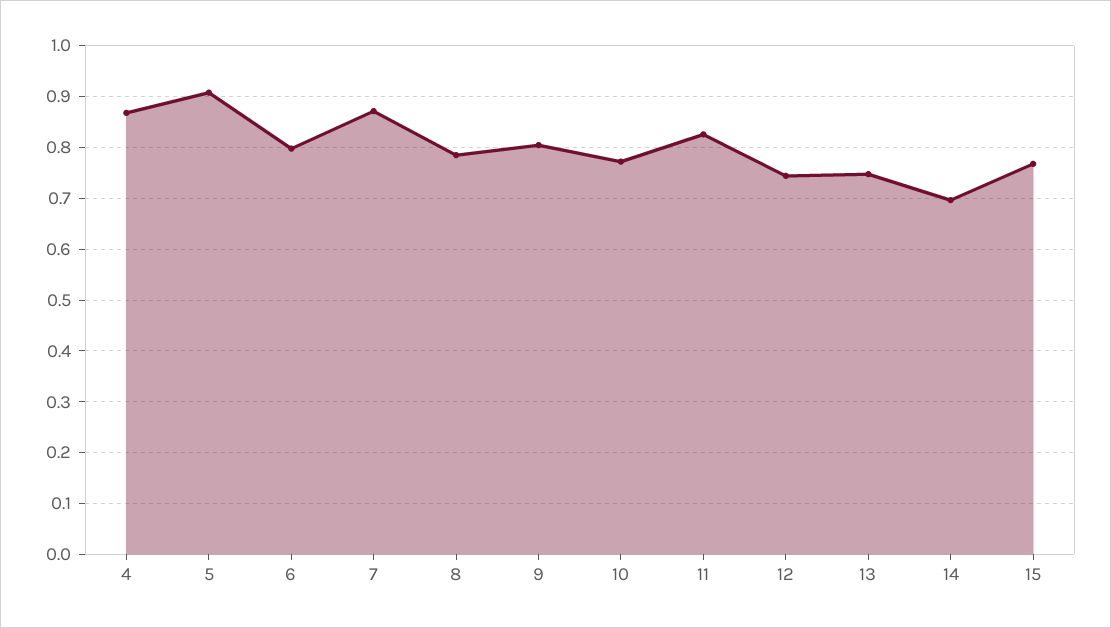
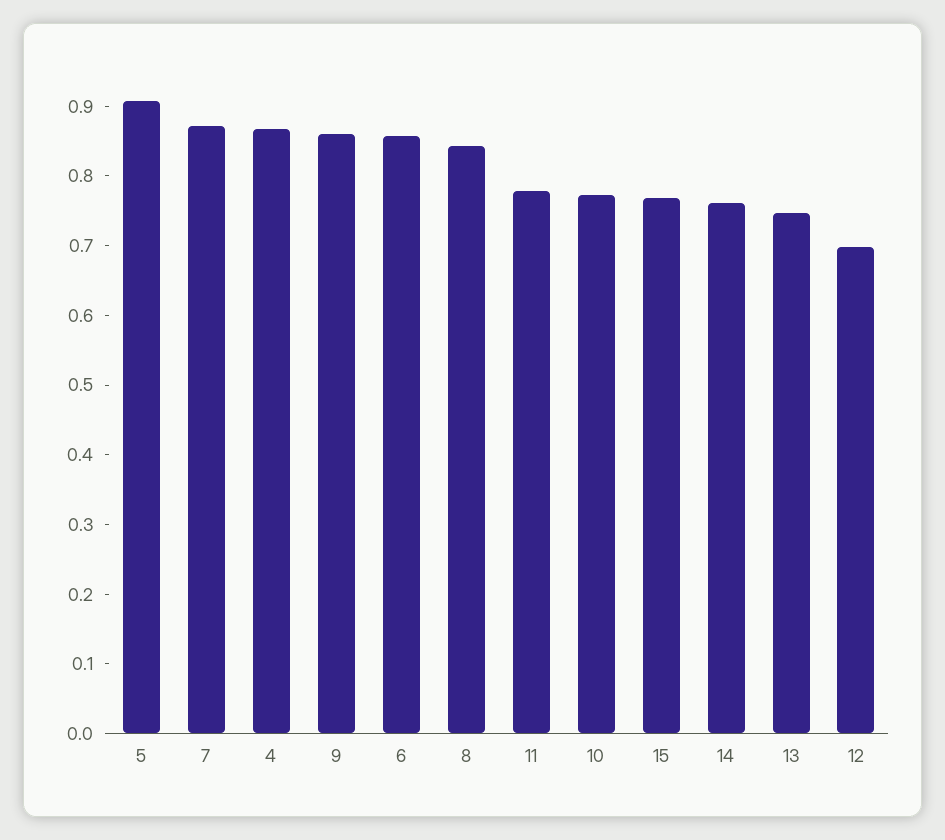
  {
    "4": 0.86,
    "5": 0.9,
-   "6": 0.8,
+   "6": 0.86,
    "7": 0.88,
-   "8": 0.78,
+   "8": 0.84,
-   "9": 0.8,
+   "9": 0.86,
    "10": 0.78,
-   "11": 0.82,
+   "11": 0.78,
-   "12": 0.74,
+   "12": 0.7,
    "13": 0.74,
-   "14": 0.7,
+   "14": 0.76,
    "15": 0.76
  }

